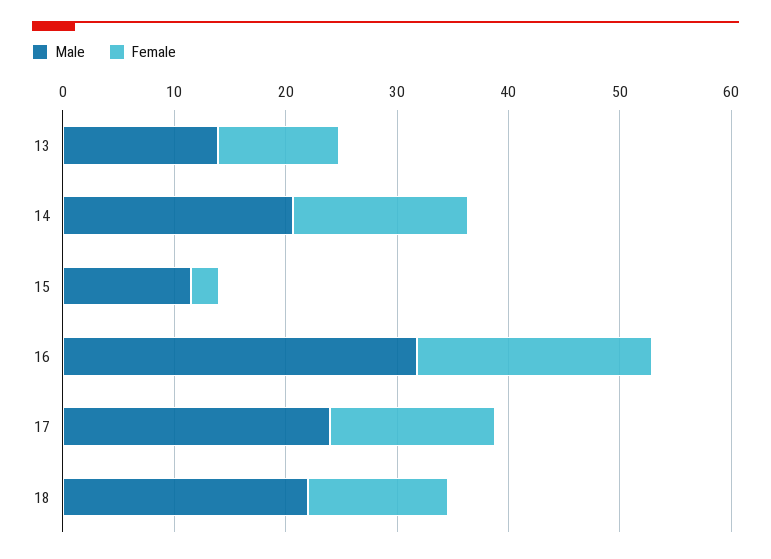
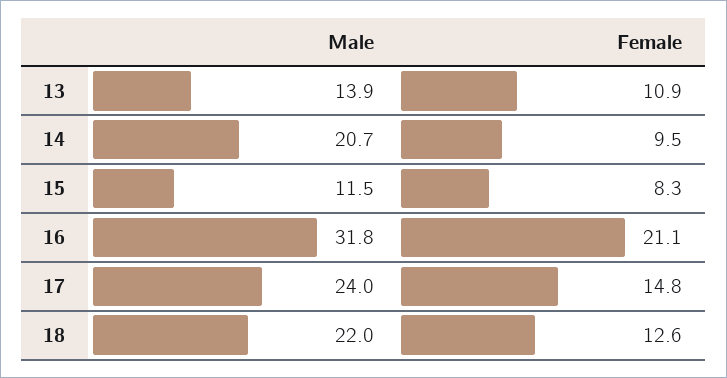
  {
    "Male": {
      "13": 13.9,
      "14": 20.7,
      "15": 11.5,
      "16": 31.8,
      "17": 24,
      "18": 22
    },
    "Female": {
      "13": 10.9,
-     "14": 16,
+     "14": 9.5,
-     "15": 2,
+     "15": 8.3,
      "16": 21.1,
      "17": 14.8,
      "18": 12.6
    }
  }

